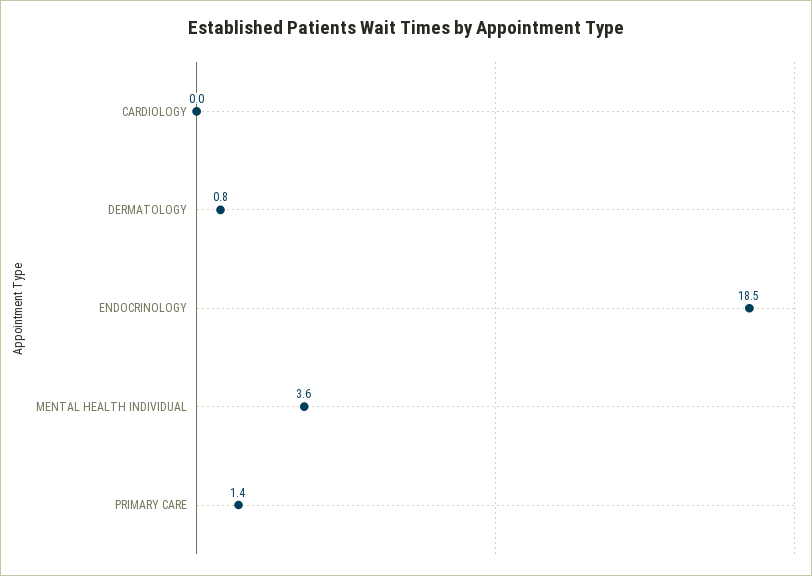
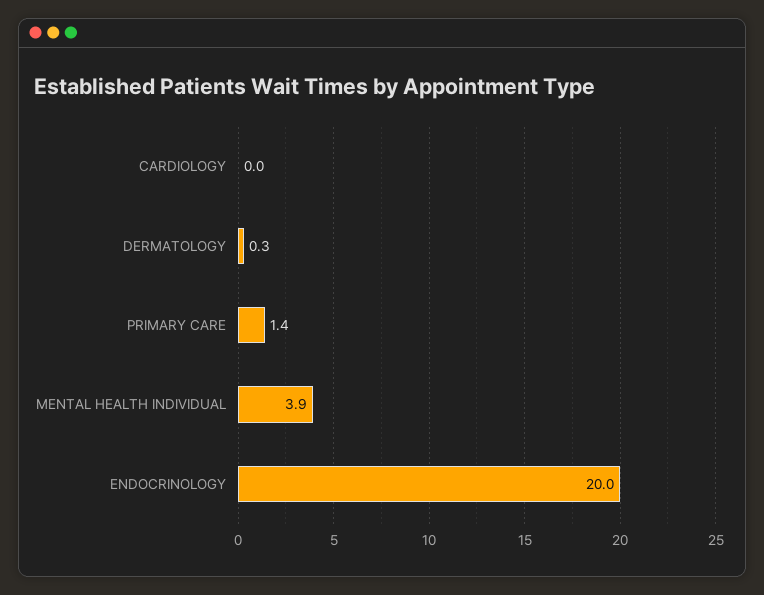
  {
    "CARDIOLOGY": 0,
-   "DERMATOLOGY": 0.8,
+   "DERMATOLOGY": 0.3,
-   "ENDOCRINOLOGY": 18.5,
+   "ENDOCRINOLOGY": 20,
-   "MENTAL HEALTH INDIVIDUAL": 3.6,
+   "MENTAL HEALTH INDIVIDUAL": 3.9,
    "PRIMARY CARE": 1.4
  }

